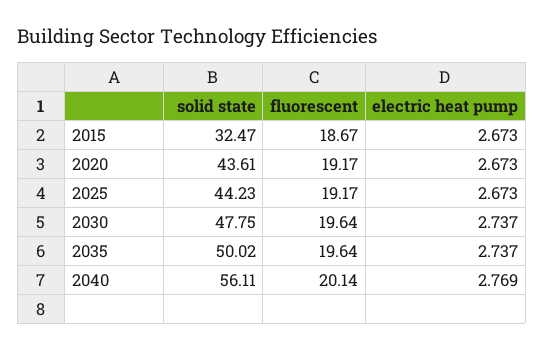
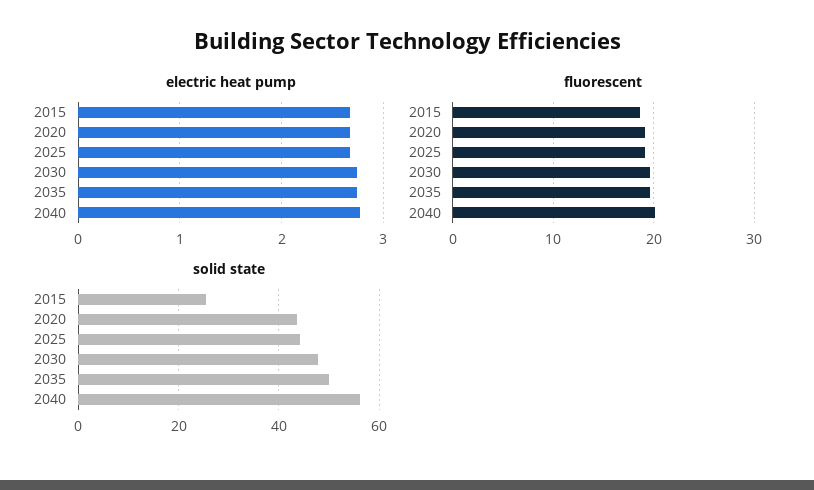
  {
    "solid state": {
-     "2015": 32.47,
+     "2015": 26,
      "2020": 43.61,
      "2025": 44.23,
      "2030": 47.75,
      "2035": 50.02,
      "2040": 56.11
    },
    "fluorescent": {
      "2015": 18.67,
      "2020": 19.17,
      "2025": 19.17,
      "2030": 19.64,
      "2035": 19.64,
      "2040": 20.14
    },
    "electric heat pump": {
      "2015": 2.673,
      "2020": 2.673,
      "2025": 2.673,
      "2030": 2.737,
      "2035": 2.737,
      "2040": 2.769
    }
  }

